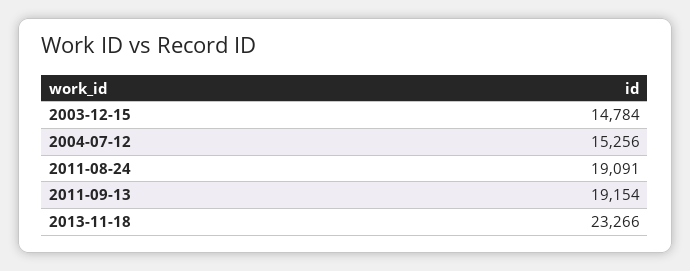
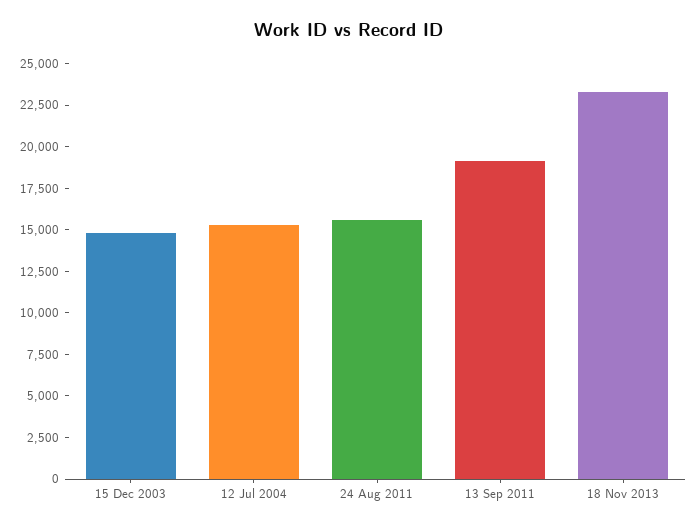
  {
    "2003-12-15": 14784,
    "2004-07-12": 15256,
-   "2011-08-24": 19091,
+   "2011-08-24": 15500,
    "2011-09-13": 19154,
    "2013-11-18": 23266
  }

